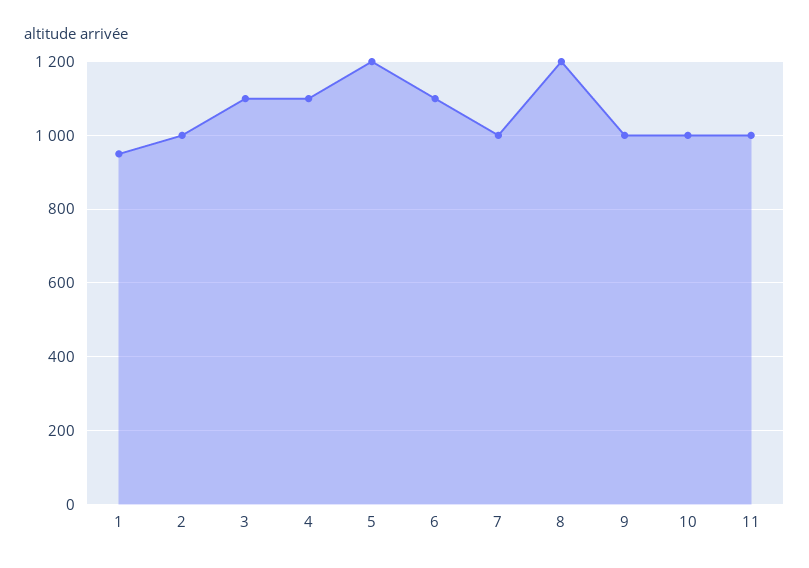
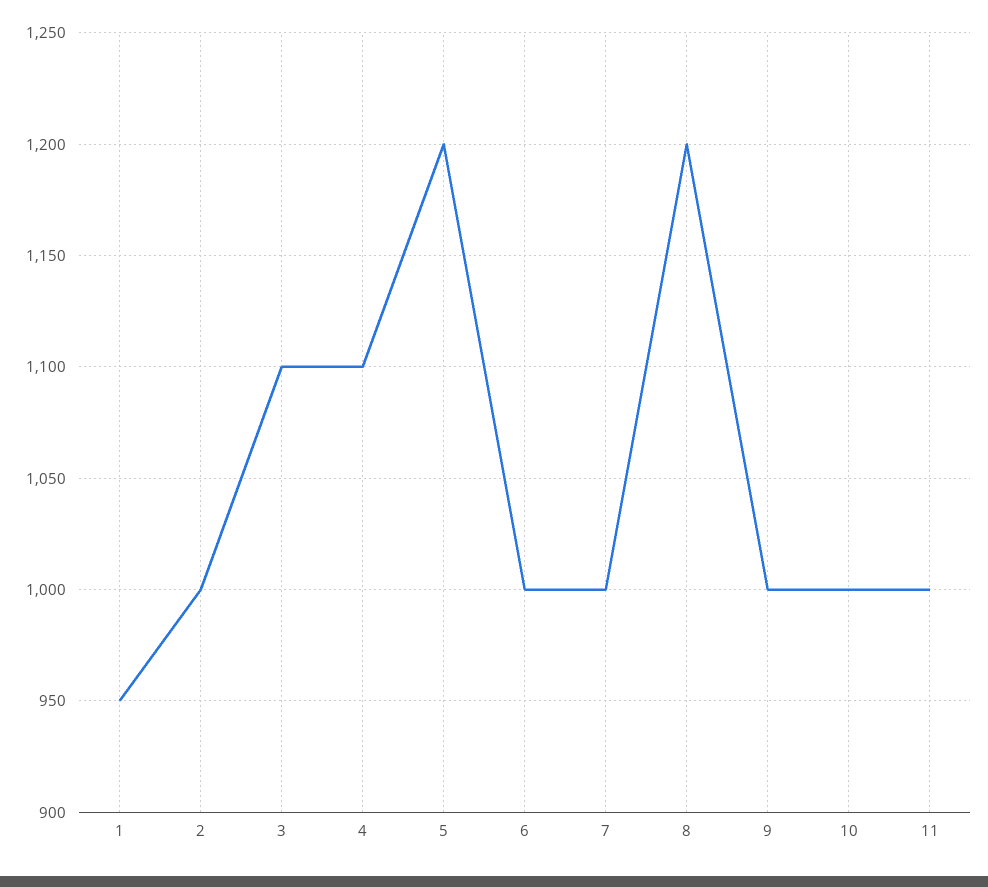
  {
    "1": 950,
    "2": 1000,
    "3": 1100,
    "4": 1100,
    "5": 1200,
-   "6": 1100,
+   "6": 1000,
    "7": 1000,
    "8": 1200,
    "9": 1000,
    "10": 1000,
    "11": 1000
  }

